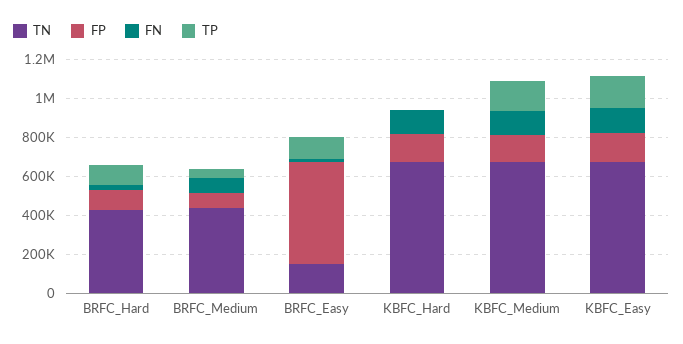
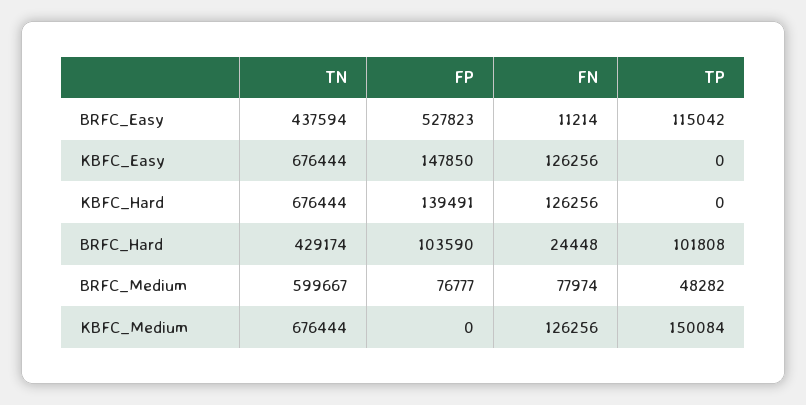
  {
    "TN": {
      "BRFC_Hard": 429174,
-     "BRFC_Medium": 450000,
+     "BRFC_Medium": 599667,
-     "BRFC_Easy": 150000,
+     "BRFC_Easy": 437594,
      "KBFC_Hard": 676444,
      "KBFC_Medium": 676444,
      "KBFC_Easy": 676444
    },
    "FP": {
      "BRFC_Hard": 103590,
      "BRFC_Medium": 76777,
      "BRFC_Easy": 527823,
      "KBFC_Hard": 139491,
-     "KBFC_Medium": 150000,
+     "KBFC_Medium": 0,
      "KBFC_Easy": 147850
    },
    "FN": {
      "BRFC_Hard": 24448,
      "BRFC_Medium": 77974,
      "BRFC_Easy": 11214,
      "KBFC_Hard": 126256,
      "KBFC_Medium": 126256,
      "KBFC_Easy": 126256
    },
    "TP": {
      "BRFC_Hard": 101808,
      "BRFC_Medium": 48282,
      "BRFC_Easy": 115042,
      "KBFC_Hard": 0,
      "KBFC_Medium": 150084,
-     "KBFC_Easy": 150000
+     "KBFC_Easy": 0
    }
  }

